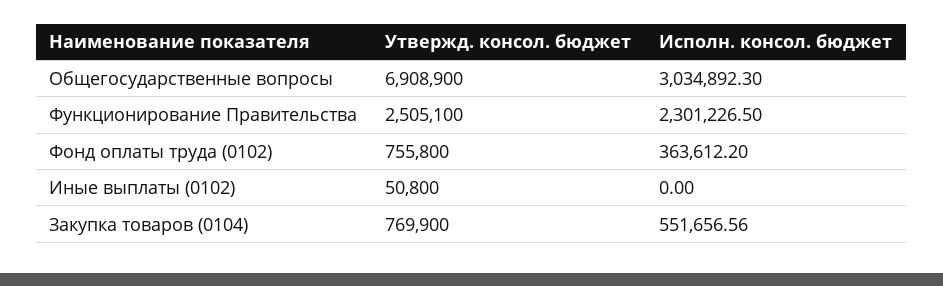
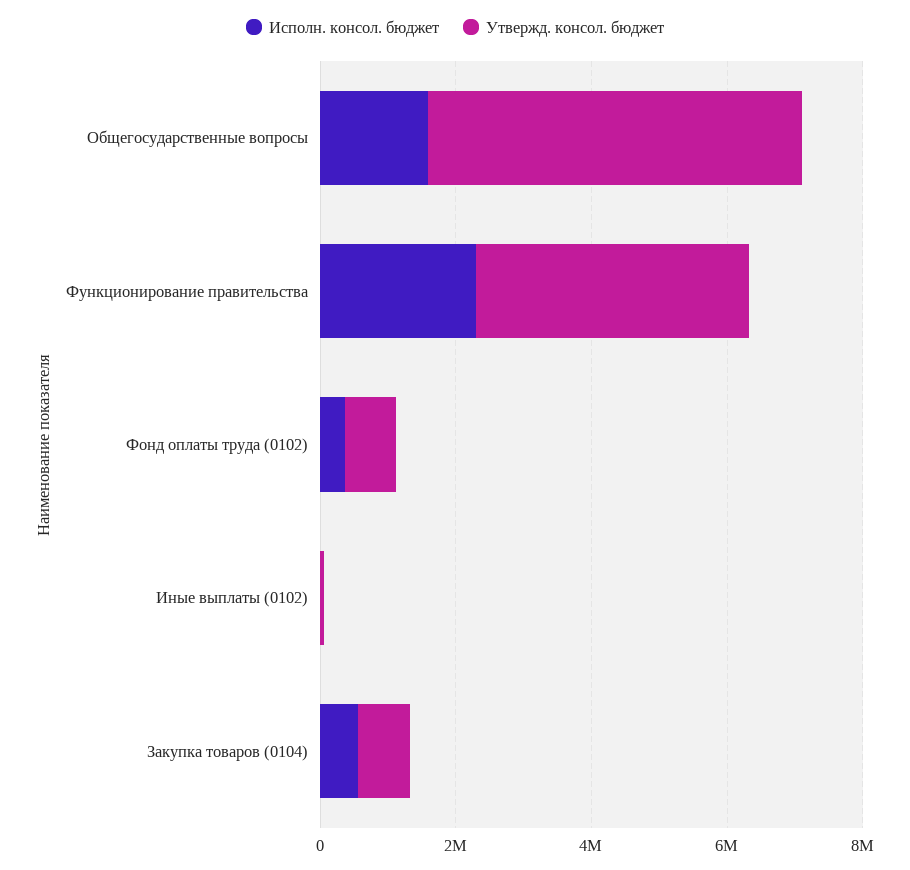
  {
    "Утвержд. консол. бюджет": {
-     "Общегосударственные вопросы": 6908900,
+     "Общегосударственные вопросы": 5500000,
-     "Функционирование Правительства": 2505100,
+     "Функционирование Правительства": 4000000,
      "Фонд оплаты труда (0102)": 755800,
      "Иные выплаты (0102)": 50800,
      "Закупка товаров (0104)": 769900
    },
    "Исполн. консол. бюджет": {
-     "Общегосударственные вопросы": 3034892.3,
+     "Общегосударственные вопросы": 1500000,
      "Функционирование Правительства": 2301226.5,
      "Фонд оплаты труда (0102)": 363612.2,
      "Иные выплаты (0102)": 0,
      "Закупка товаров (0104)": 551656.56
    }
  }

